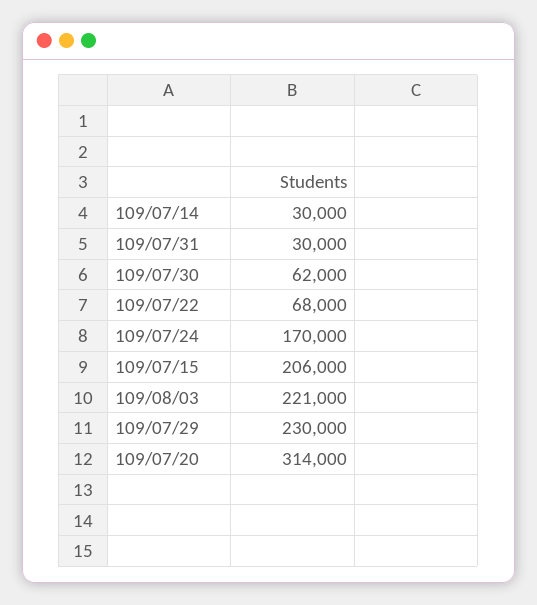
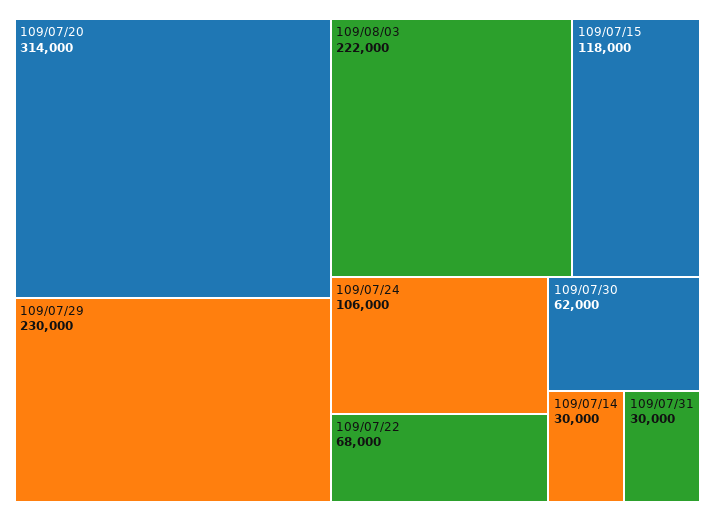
  {
    "109/07/14": 30000,
    "109/07/31": 30000,
    "109/07/30": 62000,
    "109/07/22": 68000,
-   "109/07/24": 170000,
+   "109/07/24": 106000,
-   "109/07/15": 206000,
+   "109/07/15": 118000,
-   "109/08/03": 221000,
+   "109/08/03": 222000,
    "109/07/29": 230000,
    "109/07/20": 314000
  }

